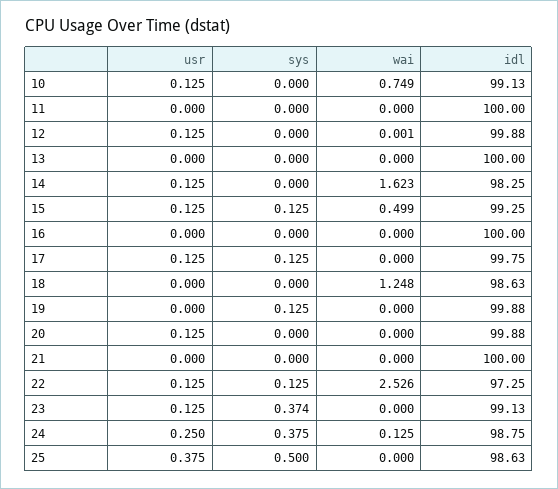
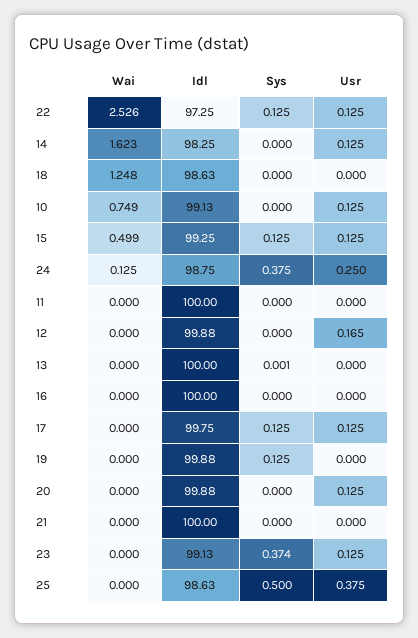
  {
    "usr": {
      "10": 0.125,
      "11": 0,
-     "12": 0.125,
+     "12": 0.165,
      "13": 0,
      "14": 0.125,
      "15": 0.125,
      "16": 0,
      "17": 0.125,
      "18": 0,
      "19": 0,
      "20": 0.125,
      "21": 0,
      "22": 0.125,
      "23": 0.125,
      "24": 0.25,
      "25": 0.375
    },
    "sys": {
      "10": 0,
      "11": 0,
      "12": 0,
-     "13": 0,
+     "13": 0.001,
      "14": 0,
      "15": 0.125,
      "16": 0,
      "17": 0.125,
      "18": 0,
      "19": 0.125,
      "20": 0,
      "21": 0,
      "22": 0.125,
      "23": 0.374,
      "24": 0.375,
      "25": 0.5
    },
    "wai": {
      "10": 0.749,
      "11": 0,
-     "12": 0.001,
+     "12": 0,
      "13": 0,
      "14": 1.623,
      "15": 0.499,
      "16": 0,
      "17": 0,
      "18": 1.248,
      "19": 0,
      "20": 0,
      "21": 0,
      "22": 2.526,
      "23": 0,
      "24": 0.125,
      "25": 0
    },
    "idl": {
      "10": 99.13,
      "11": 100,
      "12": 99.88,
      "13": 100,
      "14": 98.25,
      "15": 99.25,
      "16": 100,
      "17": 99.75,
      "18": 98.63,
      "19": 99.88,
      "20": 99.88,
      "21": 100,
      "22": 97.25,
      "23": 99.13,
      "24": 98.75,
      "25": 98.63
    }
  }

